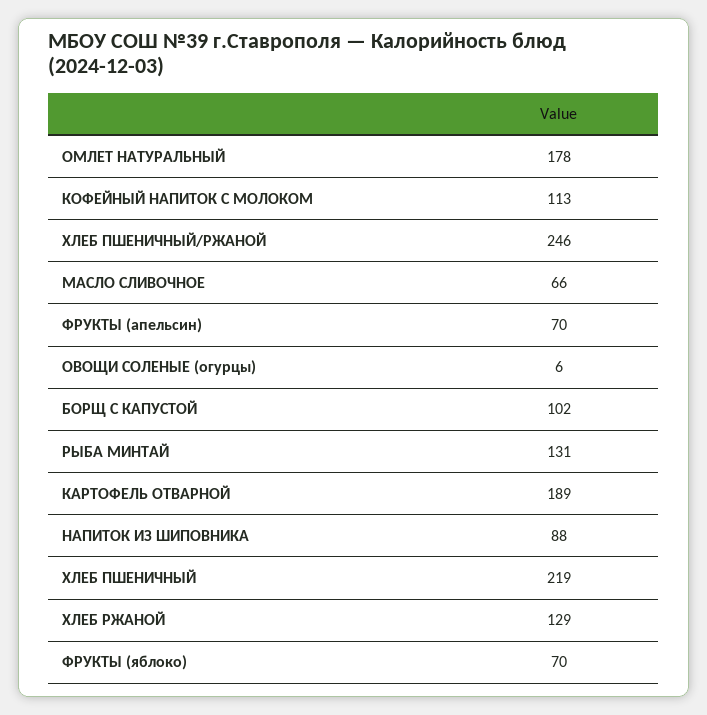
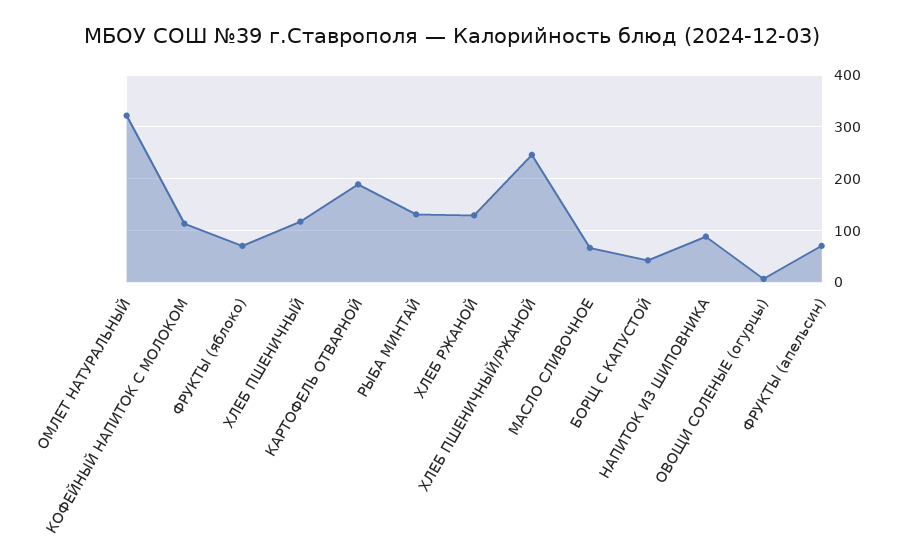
  {
-   "ОМЛЕТ НАТУРАЛЬНЫЙ": 178,
+   "ОМЛЕТ НАТУРАЛЬНЫЙ": 320,
    "КОФЕЙНЫЙ НАПИТОК С МОЛОКОМ": 113,
    "ХЛЕБ ПШЕНИЧНЫЙ/РЖАНОЙ": 246,
    "МАСЛО СЛИВОЧНОЕ": 66,
    "ФРУКТЫ (апельсин)": 70,
    "ОВОЩИ СОЛЕНЫЕ (огурцы)": 6,
-   "БОРЩ С КАПУСТОЙ": 102,
+   "БОРЩ С КАПУСТОЙ": 40,
    "РЫБА МИНТАЙ": 131,
    "КАРТОФЕЛЬ ОТВАРНОЙ": 189,
    "НАПИТОК ИЗ ШИПОВНИКА": 88,
-   "ХЛЕБ ПШЕНИЧНЫЙ": 219,
+   "ХЛЕБ ПШЕНИЧНЫЙ": 120,
    "ХЛЕБ РЖАНОЙ": 129,
    "ФРУКТЫ (яблоко)": 70
  }

